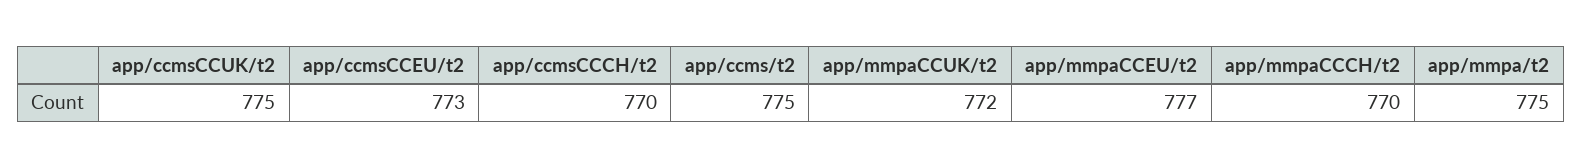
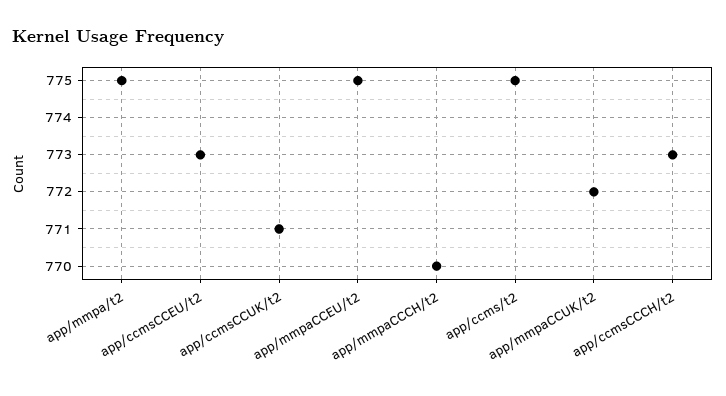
  {
-   "app/ccmsCCUK/t2": 775,
+   "app/ccmsCCUK/t2": 771,
    "app/ccmsCCEU/t2": 773,
-   "app/ccmsCCCH/t2": 770,
+   "app/ccmsCCCH/t2": 773,
    "app/ccms/t2": 775,
    "app/mmpaCCUK/t2": 772,
-   "app/mmpaCCEU/t2": 777,
+   "app/mmpaCCEU/t2": 775,
    "app/mmpaCCCH/t2": 770,
    "app/mmpa/t2": 775
  }

